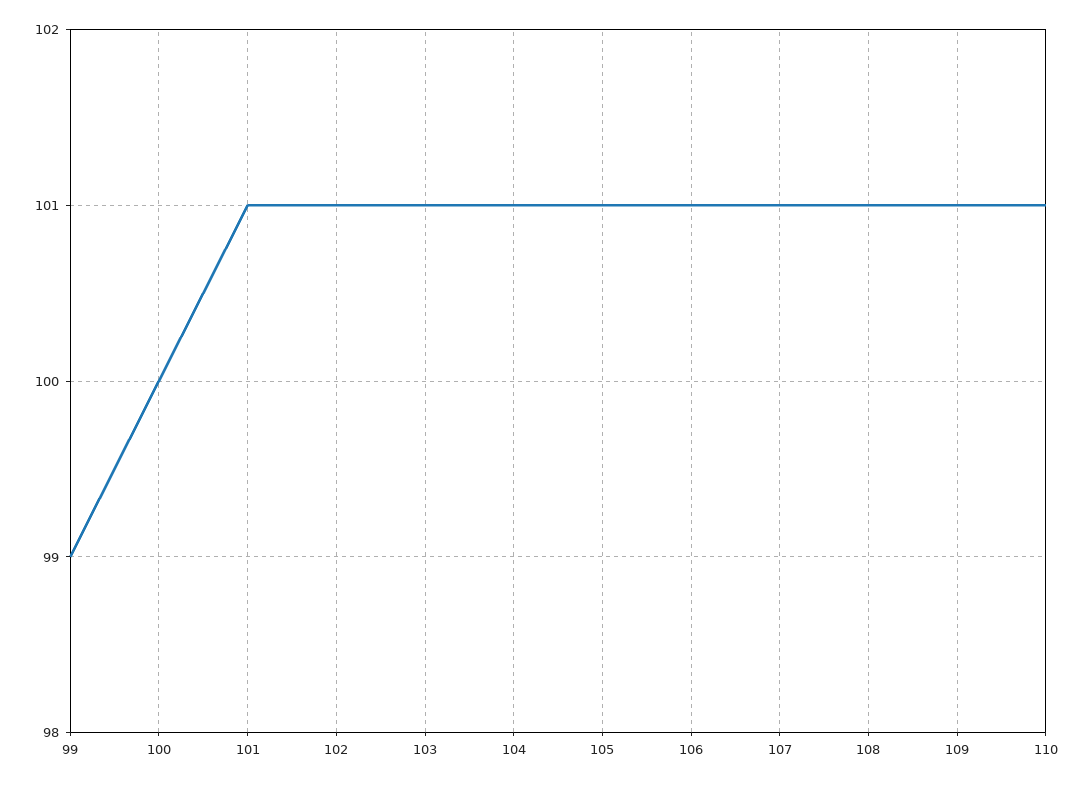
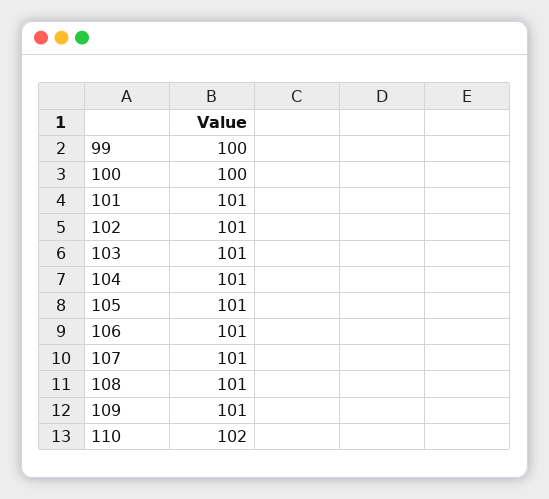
  {
-   "99": 99,
+   "99": 100,
    "100": 100,
    "101": 101,
    "102": 101,
    "103": 101,
    "104": 101,
    "105": 101,
    "106": 101,
    "107": 101,
    "108": 101,
    "109": 101,
-   "110": 101
+   "110": 102
  }

